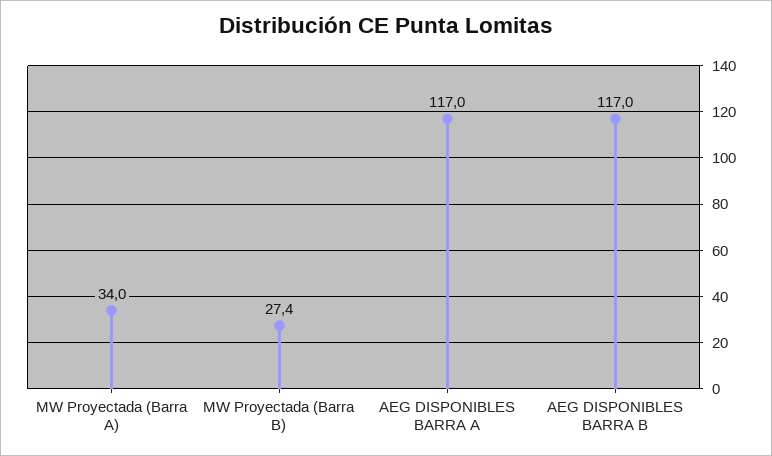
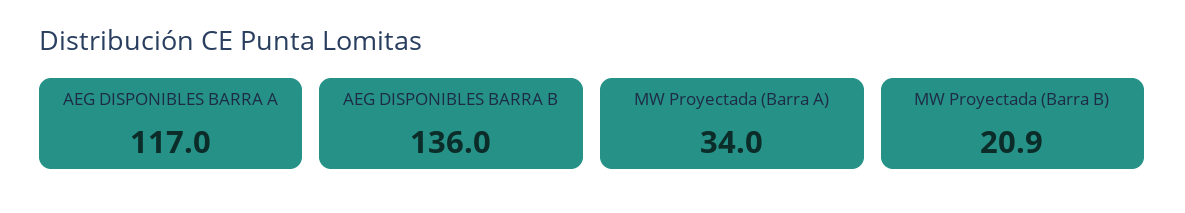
  {
    "MW Proyectada (Barra A)": 34,
-   "MW Proyectada (Barra B)": 27.4,
+   "MW Proyectada (Barra B)": 20.9,
    "AEG DISPONIBLES BARRA A": 117,
-   "AEG DISPONIBLES BARRA B": 117
+   "AEG DISPONIBLES BARRA B": 136
  }

